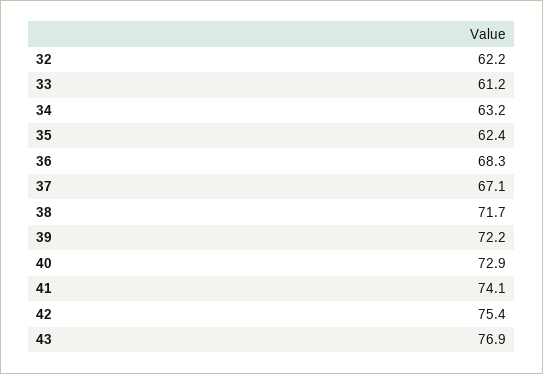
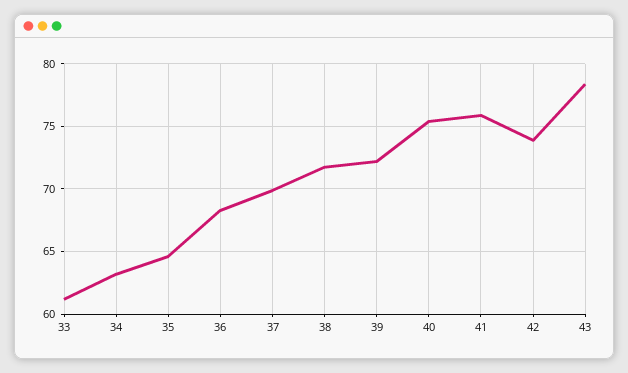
  {
-   "32": 62.2,
    "33": 61.2,
    "34": 63.2,
-   "35": 62.4,
+   "35": 64.5,
    "36": 68.3,
-   "37": 67.1,
+   "37": 70,
    "38": 71.7,
    "39": 72.2,
-   "40": 72.9,
+   "40": 75.5,
-   "41": 74.1,
+   "41": 76,
-   "42": 75.4,
+   "42": 74,
-   "43": 76.9
+   "43": 78.5
  }

